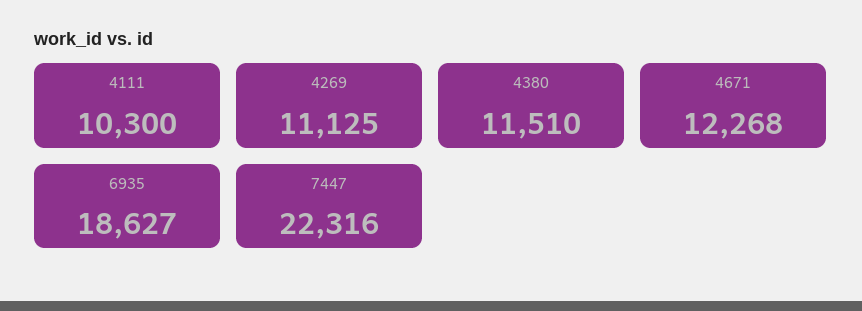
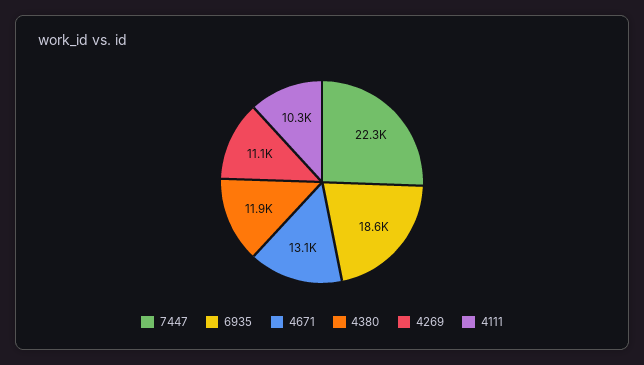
  {
    "4111": 10300,
    "4269": 11125,
-   "4380": 11510,
+   "4380": 11900,
-   "4671": 12268,
+   "4671": 13100,
    "6935": 18627,
    "7447": 22316
  }

